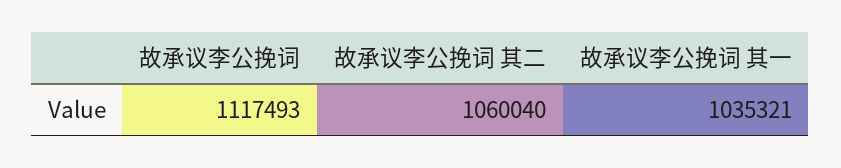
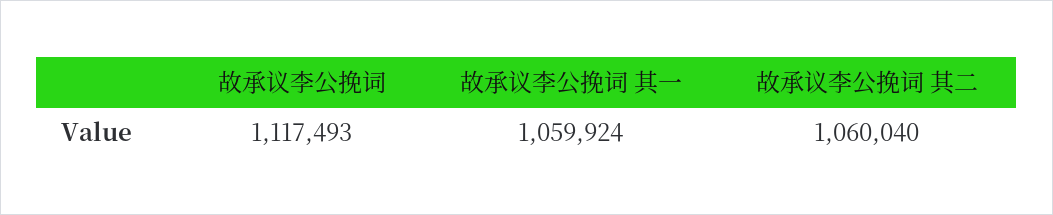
  {
    "故承议李公挽词": 1117493,
    "故承议李公挽词 其二": 1060040,
-   "故承议李公挽词 其一": 1035321
+   "故承议李公挽词 其一": 1059924
  }

